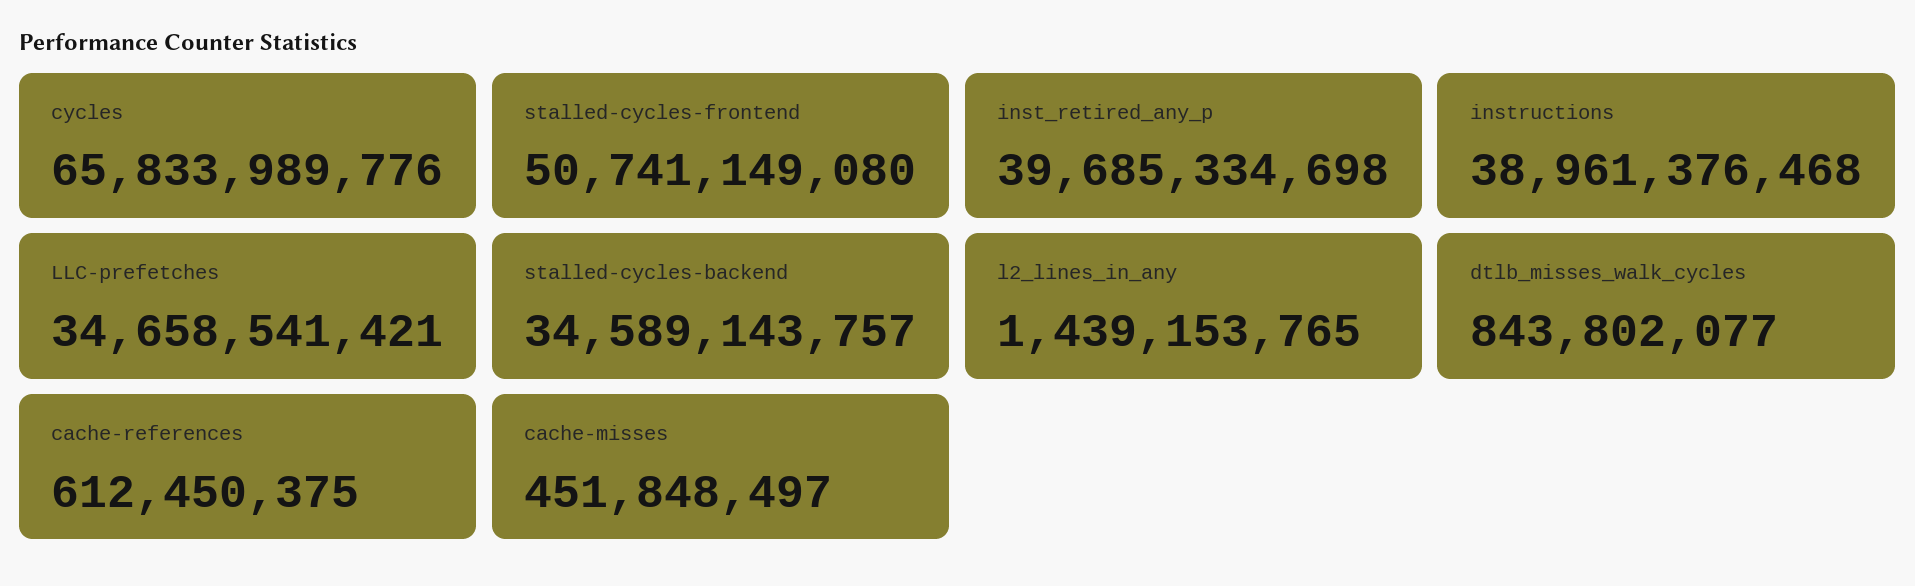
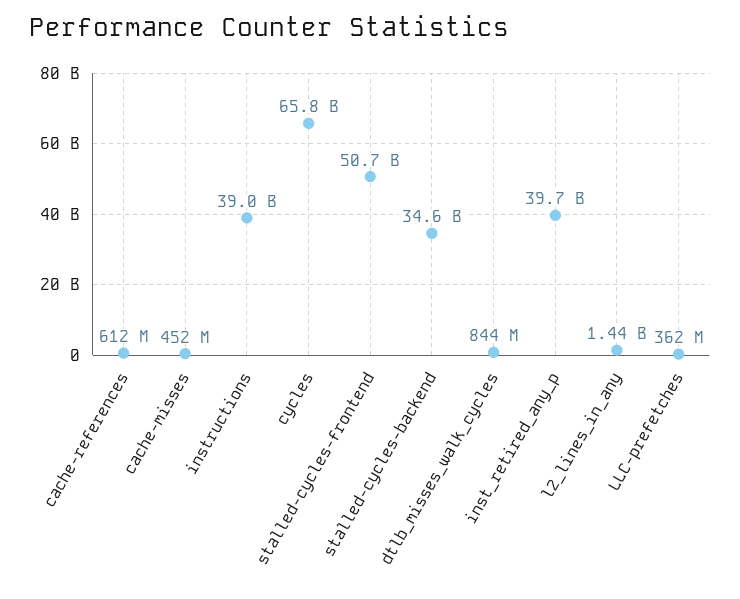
  {
    "cycles": 65833989776,
    "stalled-cycles-frontend": 50741149080,
    "inst_retired_any_p": 39685334698,
    "instructions": 38961376468,
-   "LLC-prefetches": 34658541421,
+   "LLC-prefetches": 362000000,
    "stalled-cycles-backend": 34589143757,
    "l2_lines_in_any": 1439153765,
    "dtlb_misses_walk_cycles": 843802077,
    "cache-references": 612450375,
    "cache-misses": 451848497
  }

